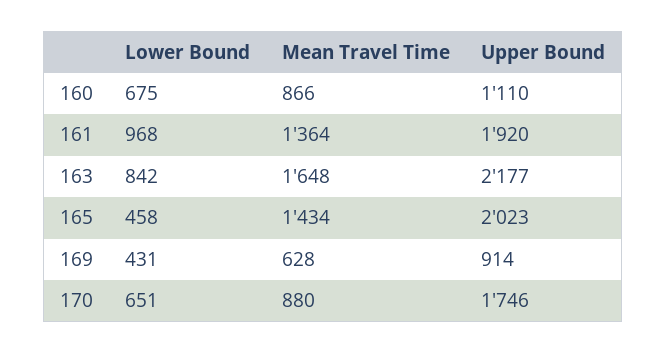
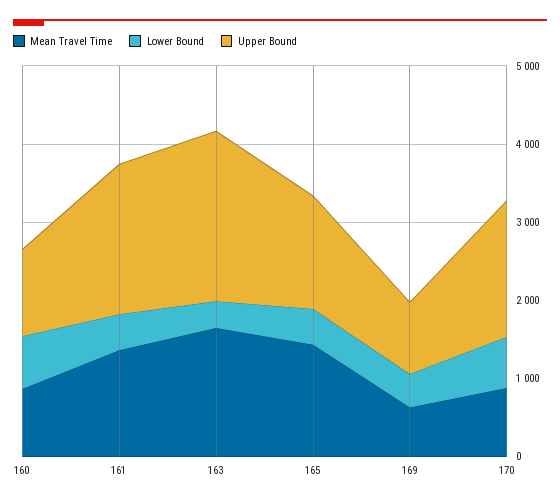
  {
    "Lower Bound": {
      "160": 675,
-     "161": 968,
+     "161": 400,
-     "163": 842,
+     "163": 400,
      "165": 458,
      "169": 431,
      "170": 651
    },
    "Mean Travel Time": {
      "160": 866,
      "161": 1364,
      "163": 1648,
      "165": 1434,
      "169": 628,
      "170": 880
    },
    "Upper Bound": {
      "160": 1110,
      "161": 1920,
      "163": 2177,
-     "165": 2023,
+     "165": 1400,
      "169": 914,
      "170": 1746
    }
  }

